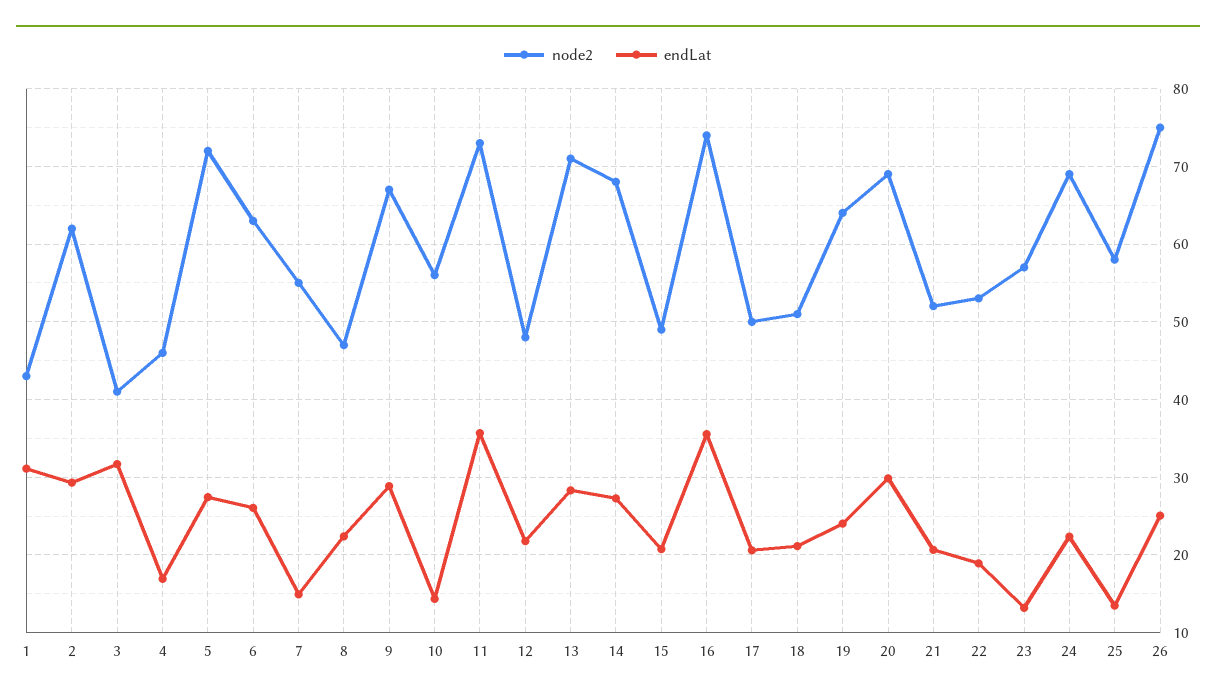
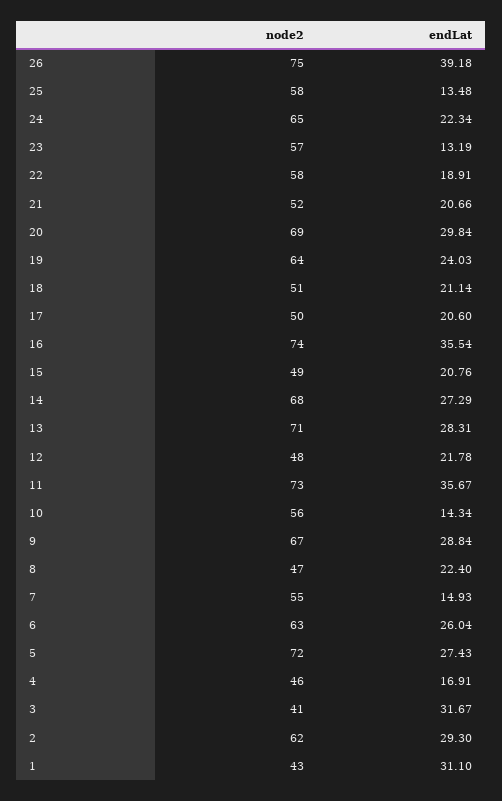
  {
    "node2": {
      "1": 43,
      "2": 62,
      "3": 41,
      "4": 46,
      "5": 72,
      "6": 63,
      "7": 55,
      "8": 47,
      "9": 67,
      "10": 56,
      "11": 73,
      "12": 48,
      "13": 71,
      "14": 68,
      "15": 49,
      "16": 74,
      "17": 50,
      "18": 51,
      "19": 64,
      "20": 69,
      "21": 52,
-     "22": 53,
+     "22": 58,
      "23": 57,
-     "24": 69,
+     "24": 65,
      "25": 58,
      "26": 75
    },
    "endLat": {
      "1": 31.1,
      "2": 29.3,
      "3": 31.67,
      "4": 16.91,
      "5": 27.43,
      "6": 26.04,
      "7": 14.93,
      "8": 22.4,
      "9": 28.84,
      "10": 14.34,
      "11": 35.67,
      "12": 21.78,
      "13": 28.31,
      "14": 27.29,
      "15": 20.76,
      "16": 35.54,
      "17": 20.6,
      "18": 21.14,
      "19": 24.03,
      "20": 29.84,
      "21": 20.66,
      "22": 18.91,
      "23": 13.19,
      "24": 22.34,
      "25": 13.48,
-     "26": 25
+     "26": 39.18
    }
  }

